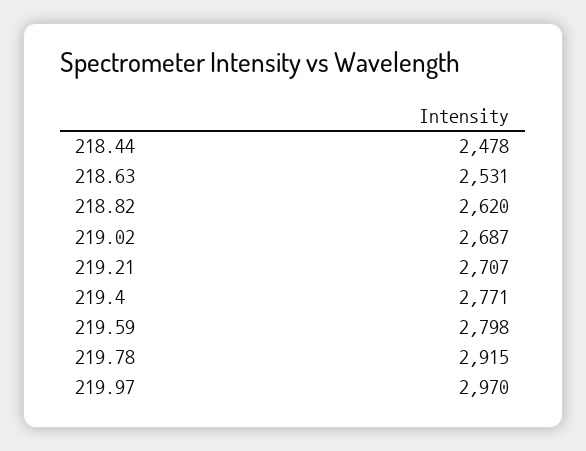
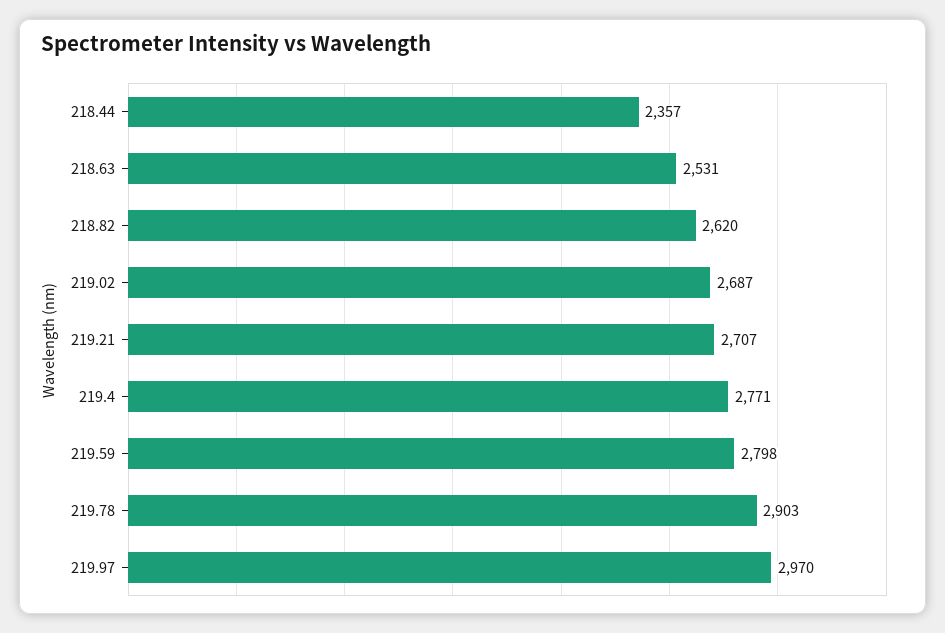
  {
-   "218.44": 2478,
+   "218.44": 2357,
    "218.63": 2531,
    "218.82": 2620,
    "219.02": 2687,
    "219.21": 2707,
    "219.4": 2771,
    "219.59": 2798,
-   "219.78": 2915,
+   "219.78": 2903,
    "219.97": 2970
  }

